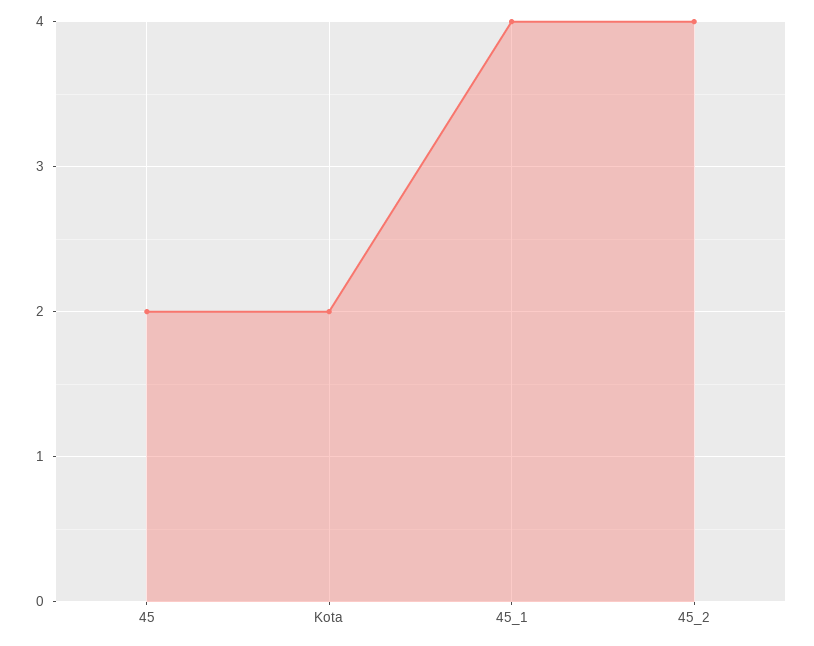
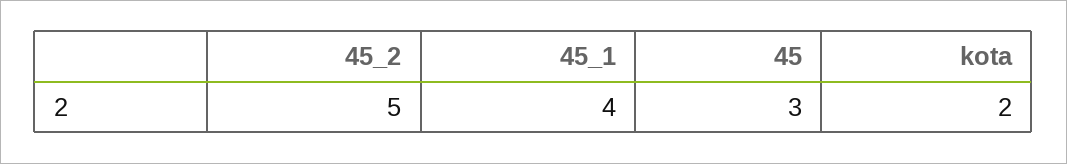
  {
-   "45": 2,
+   "45": 3,
    "Kota": 2,
    "45_1": 4,
-   "45_2": 4
+   "45_2": 5
  }

